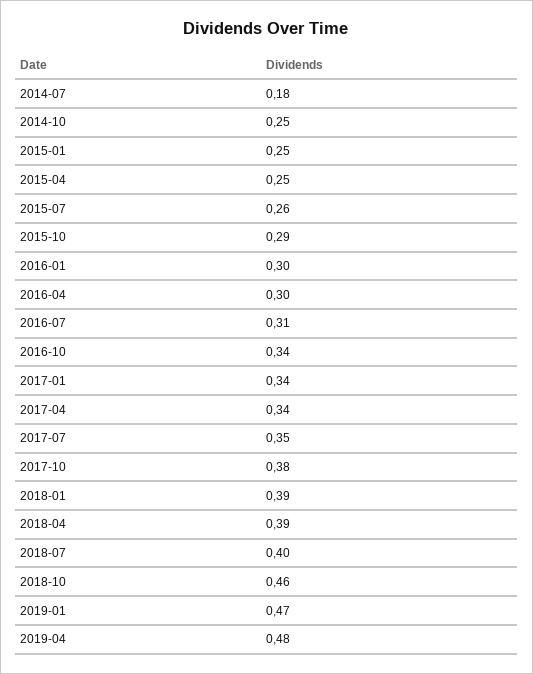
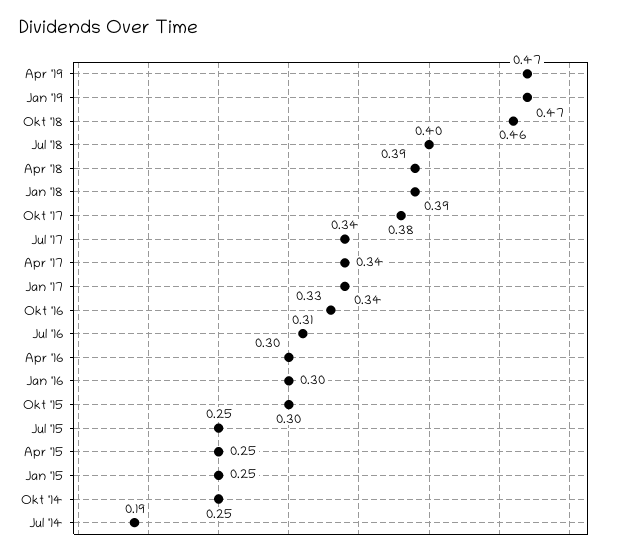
  {
-   "2014-07": 0.18,
+   "2014-07": 0.19,
    "2014-10": 0.25,
    "2015-01": 0.25,
    "2015-04": 0.25,
-   "2015-07": 0.26,
+   "2015-07": 0.25,
-   "2015-10": 0.29,
+   "2015-10": 0.3,
    "2016-01": 0.3,
    "2016-04": 0.3,
    "2016-07": 0.31,
-   "2016-10": 0.34,
+   "2016-10": 0.33,
    "2017-01": 0.34,
    "2017-04": 0.34,
-   "2017-07": 0.35,
+   "2017-07": 0.34,
    "2017-10": 0.38,
    "2018-01": 0.39,
    "2018-04": 0.39,
    "2018-07": 0.4,
    "2018-10": 0.46,
    "2019-01": 0.47,
-   "2019-04": 0.48
+   "2019-04": 0.47
  }

